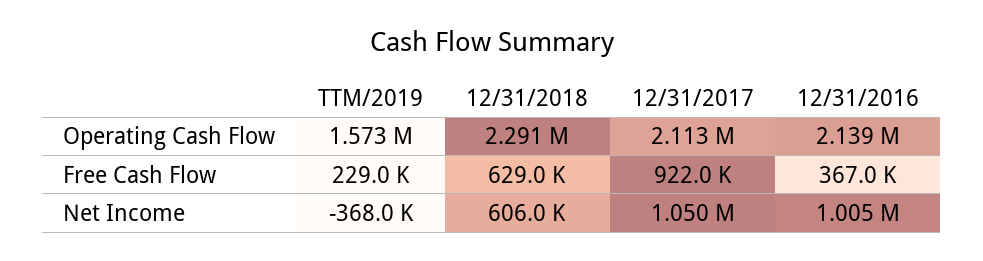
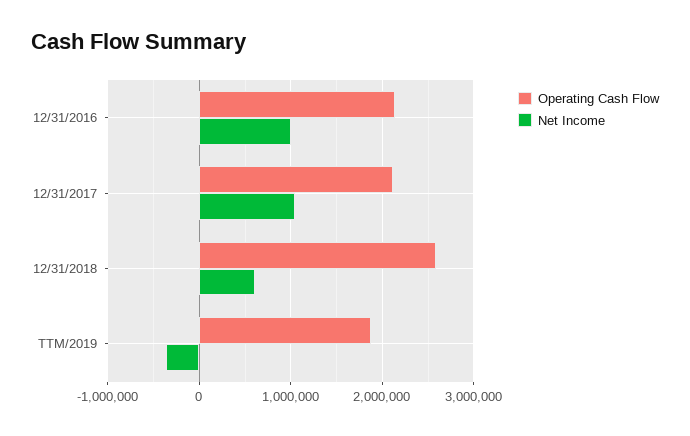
  {
    "Operating Cash Flow": {
-     "TTM/2019": 1573000,
+     "TTM/2019": 1900000,
-     "12/31/2018": 2291000,
+     "12/31/2018": 2600000,
      "12/31/2017": 2113000,
      "12/31/2016": 2139000
    },
-   "Free Cash Flow": {
-     "TTM/2019": 229000,
-     "12/31/2018": 629000,
-     "12/31/2017": 922000,
-     "12/31/2016": 367000
-   },
    "Net Income": {
      "TTM/2019": -368000,
      "12/31/2018": 606000,
      "12/31/2017": 1050000,
      "12/31/2016": 1005000
    }
  }

